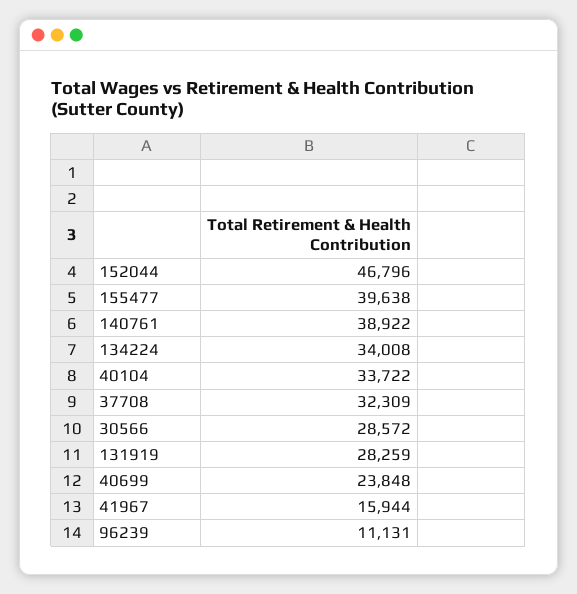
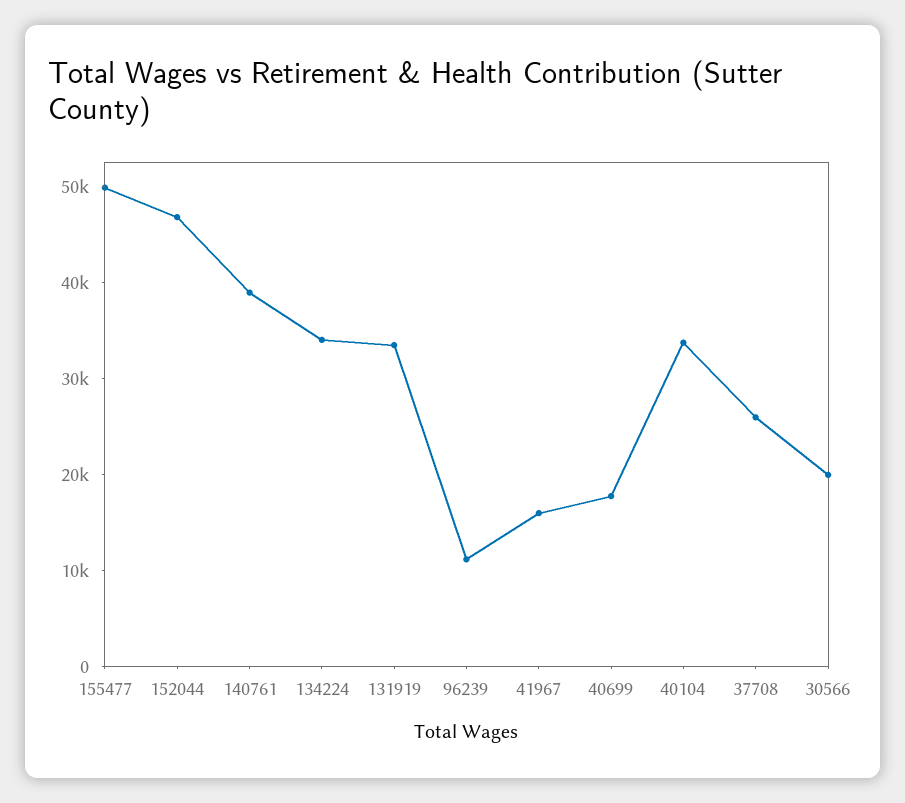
  {
    "152044": 46796,
-   "155477": 39638,
+   "155477": 50000,
    "140761": 38922,
    "134224": 34008,
    "40104": 33722,
-   "37708": 32309,
+   "37708": 26000,
-   "30566": 28572,
+   "30566": 20000,
-   "131919": 28259,
+   "131919": 34000,
-   "40699": 23848,
+   "40699": 18000,
    "41967": 15944,
    "96239": 11131
  }

